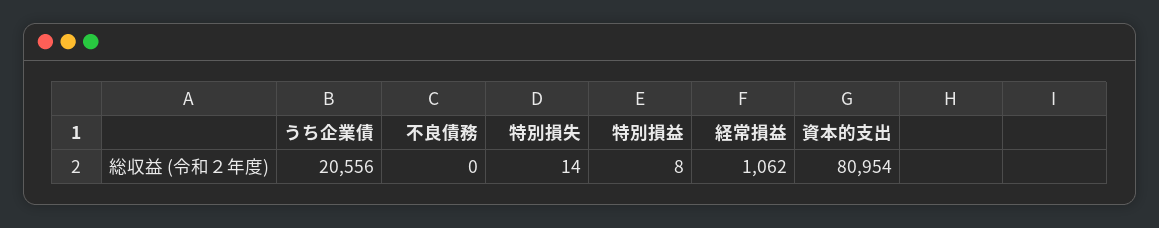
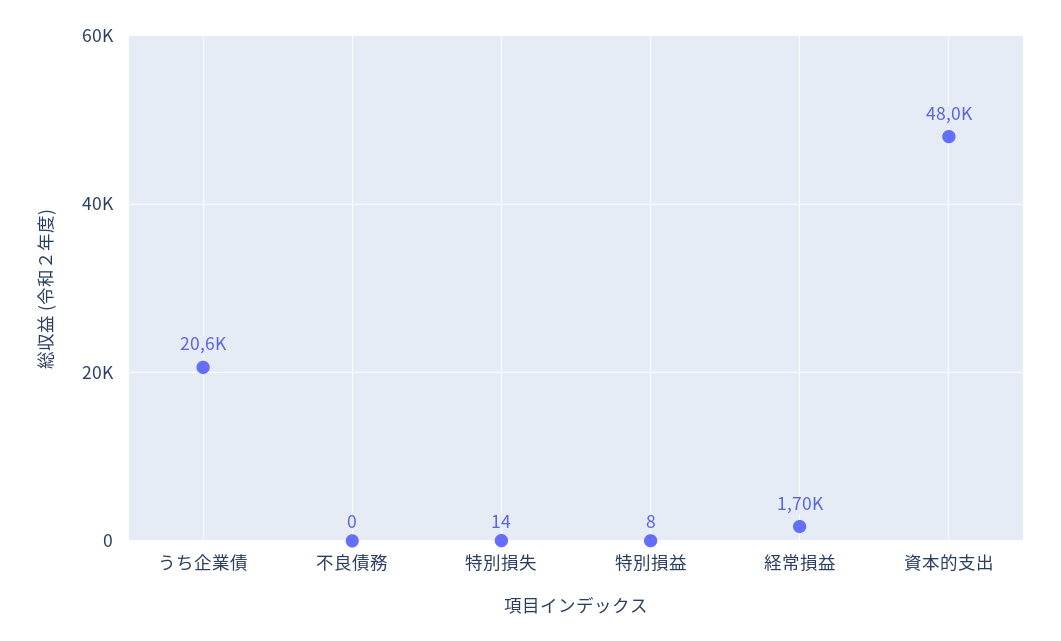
  {
    "うち企業債": 20556,
    "不良債務": 0,
    "特別損失": 14,
    "特別損益": 8,
-   "経常損益": 1062,
+   "経常損益": 1700,
-   "資本的支出": 80954
+   "資本的支出": 48000
  }

